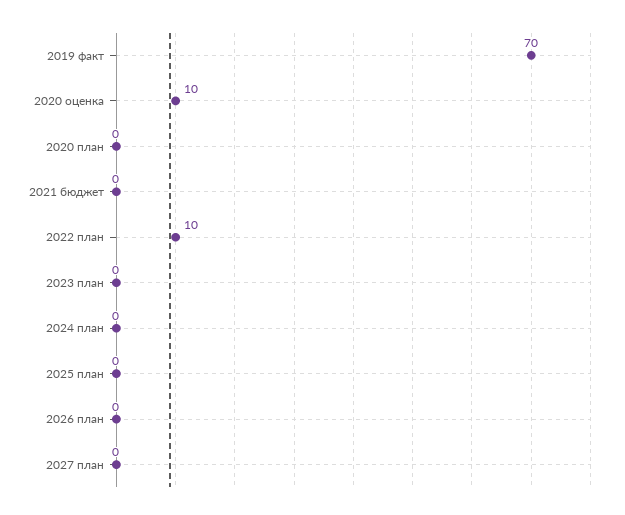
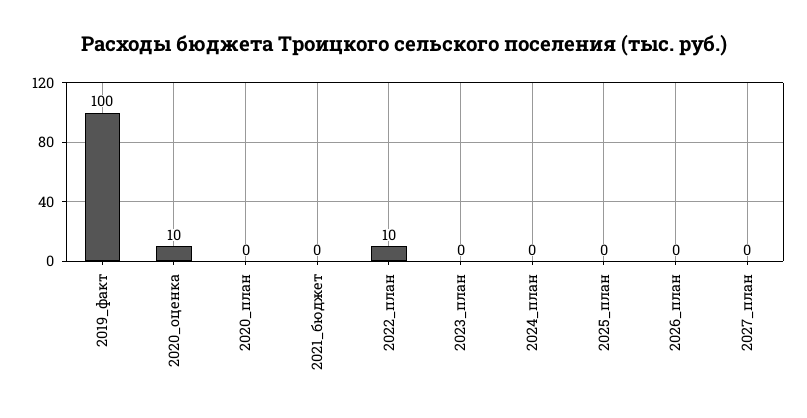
  {
-   "2019 факт": 70,
+   "2019 факт": 100,
    "2020 оценка": 10,
    "2020 план": 0,
    "2021 бюджет": 0,
    "2022 план": 10,
    "2023 план": 0,
    "2024 план": 0,
    "2025 план": 0,
    "2026 план": 0,
    "2027 план": 0
  }

